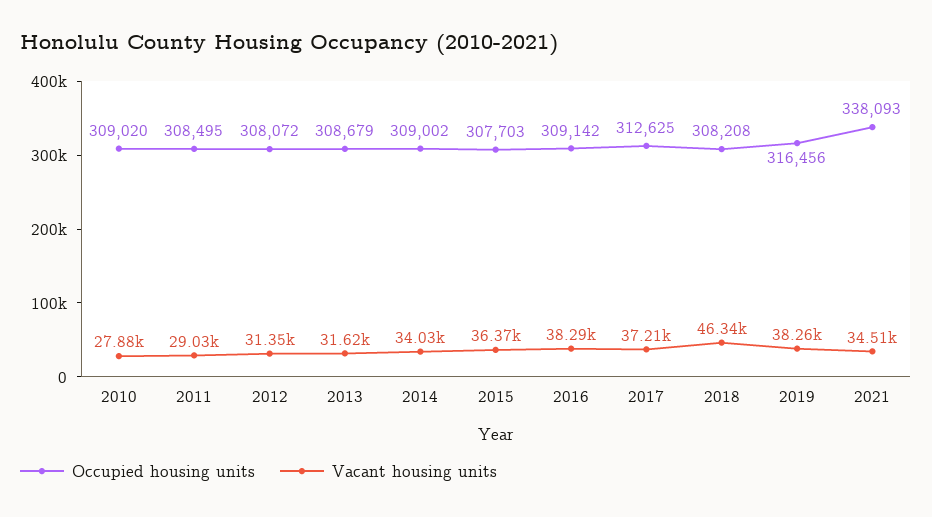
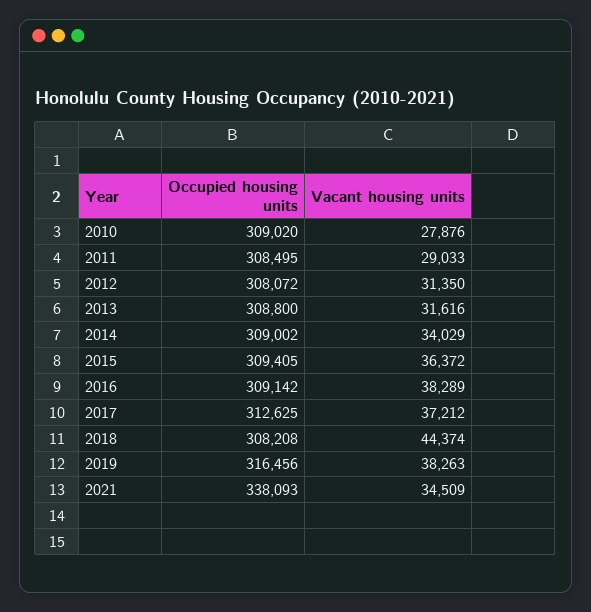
  {
    "Occupied housing units": {
      "2010": 309020,
      "2011": 308495,
      "2012": 308072,
-     "2013": 308679,
+     "2013": 308800,
      "2014": 309002,
-     "2015": 307703,
+     "2015": 309405,
      "2016": 309142,
      "2017": 312625,
      "2018": 308208,
      "2019": 316456,
      "2021": 338093
    },
    "Vacant housing units": {
      "2010": 27876,
      "2011": 29033,
      "2012": 31350,
      "2013": 31616,
      "2014": 34029,
      "2015": 36372,
      "2016": 38289,
      "2017": 37212,
-     "2018": 46340,
+     "2018": 44374,
      "2019": 38263,
      "2021": 34509
    }
  }

